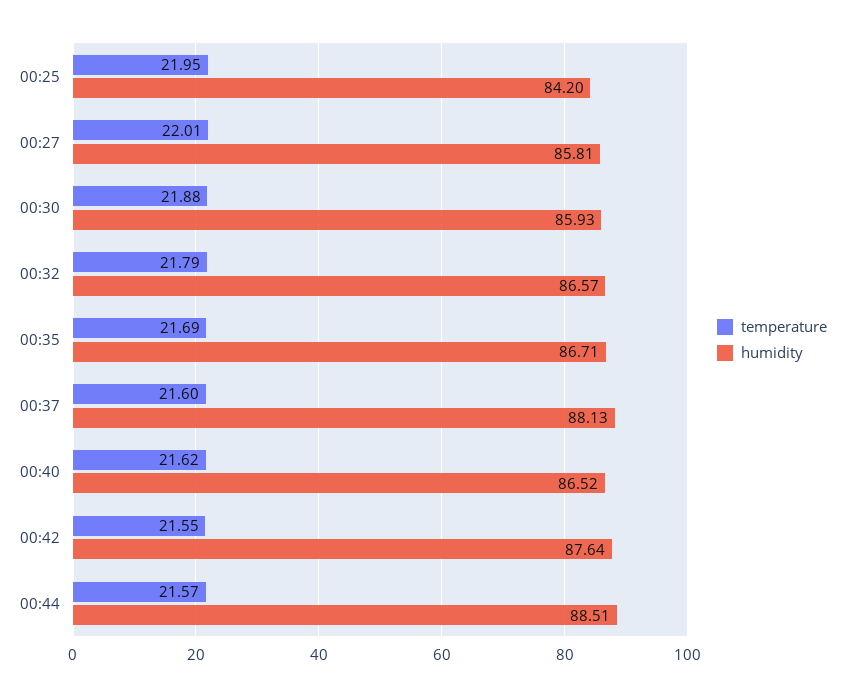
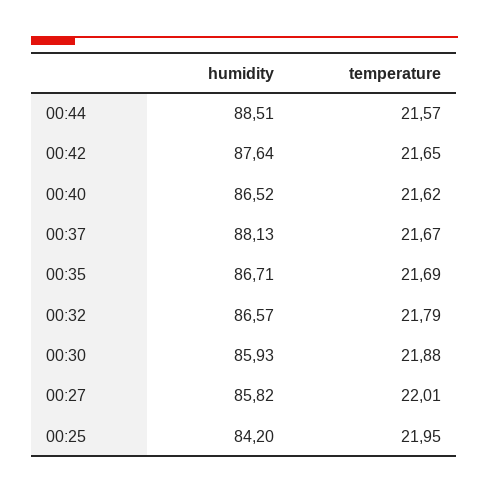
  {
    "temperature": {
      "00:25": 21.95,
      "00:27": 22.01,
      "00:30": 21.88,
      "00:32": 21.79,
      "00:35": 21.69,
-     "00:37": 21.6,
+     "00:37": 21.67,
      "00:40": 21.62,
-     "00:42": 21.55,
+     "00:42": 21.65,
      "00:44": 21.57
    },
    "humidity": {
      "00:25": 84.2,
-     "00:27": 85.81,
+     "00:27": 85.82,
      "00:30": 85.93,
      "00:32": 86.57,
      "00:35": 86.71,
      "00:37": 88.13,
      "00:40": 86.52,
      "00:42": 87.64,
      "00:44": 88.51
    }
  }

